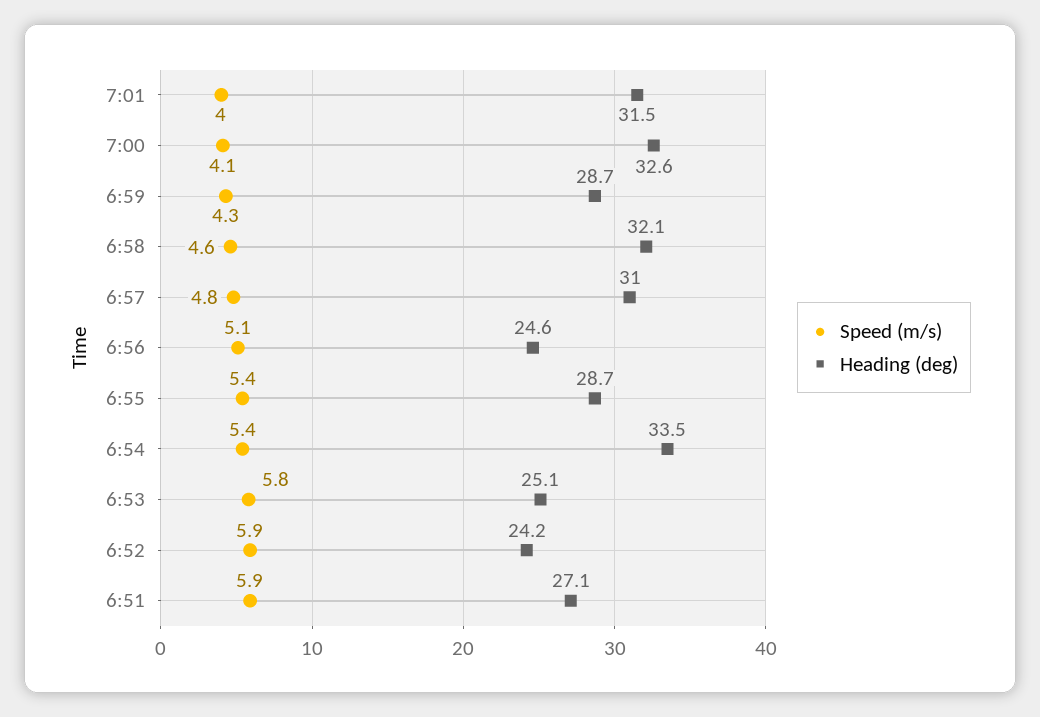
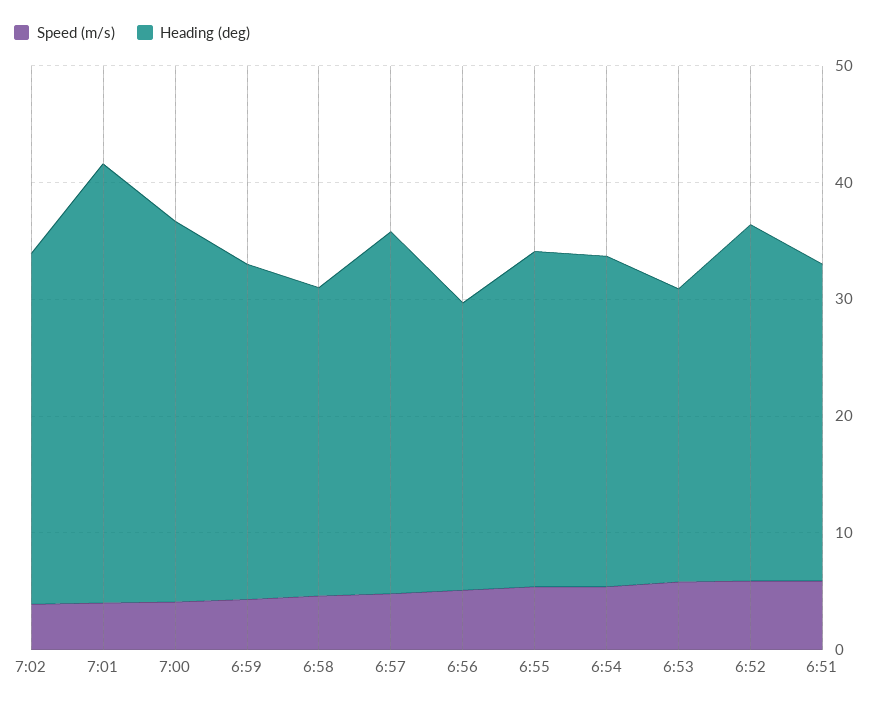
  {
    "Speed (m/s)": {
      "7:01": 4,
      "7:00": 4.1,
      "6:59": 4.3,
      "6:58": 4.6,
      "6:57": 4.8,
      "6:56": 5.1,
      "6:55": 5.4,
      "6:54": 5.4,
      "6:53": 5.8,
      "6:52": 5.9,
-     "6:51": 5.9
+     "6:51": 5.9,
+     "7:02": 4
    },
    "Heading (deg)": {
-     "7:01": 31.5,
+     "7:01": 38,
      "7:00": 32.6,
      "6:59": 28.7,
-     "6:58": 32.1,
+     "6:58": 26,
      "6:57": 31,
      "6:56": 24.6,
      "6:55": 28.7,
-     "6:54": 33.5,
+     "6:54": 28,
      "6:53": 25.1,
-     "6:52": 24.2,
+     "6:52": 30,
-     "6:51": 27.1
+     "6:51": 27.1,
+     "7:02": 30
    }
  }

